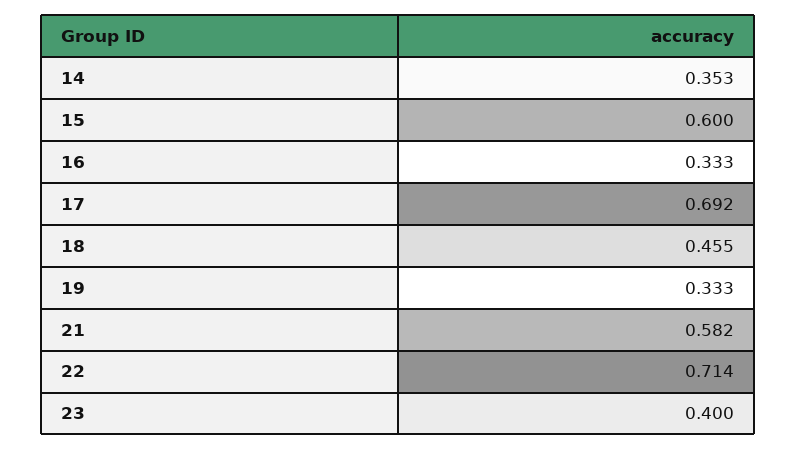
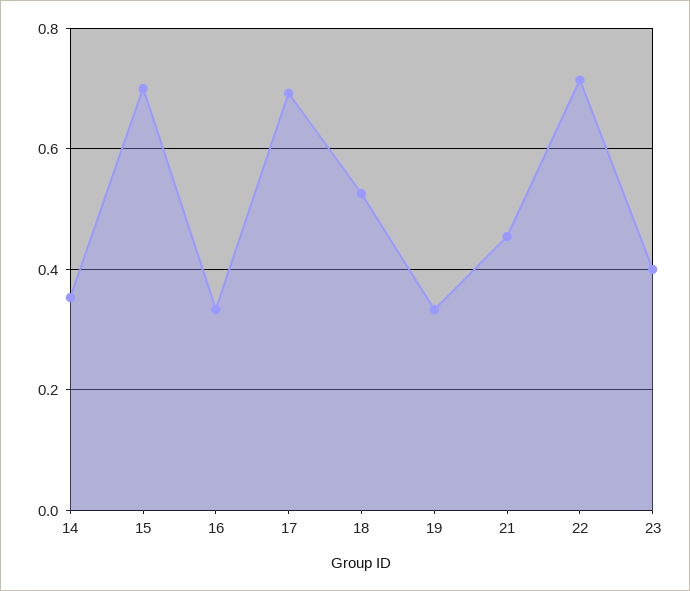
  {
    "14": 0.353,
-   "15": 0.6,
+   "15": 0.7,
    "16": 0.333,
    "17": 0.692,
-   "18": 0.455,
+   "18": 0.52,
    "19": 0.333,
-   "21": 0.582,
+   "21": 0.46,
    "22": 0.714,
    "23": 0.4
  }

